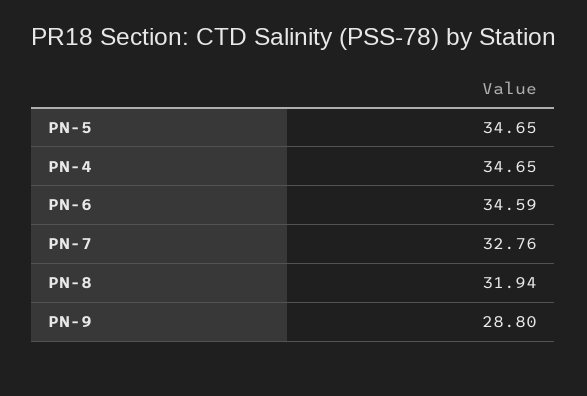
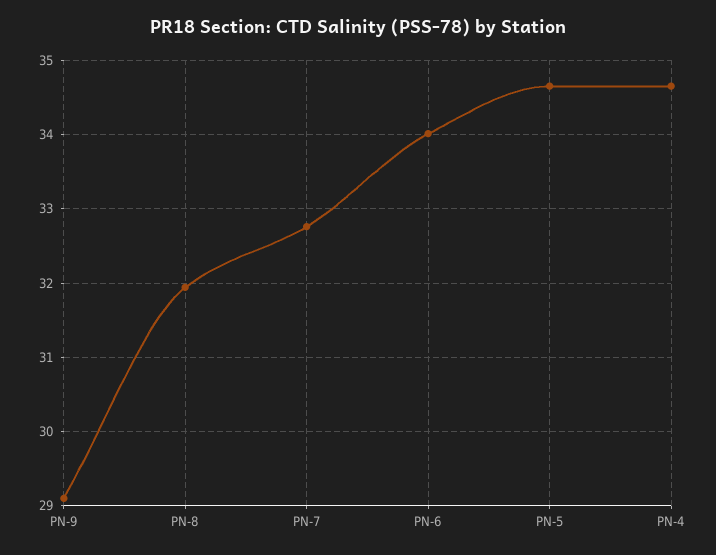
  {
    "PN-5": 34.65,
    "PN-4": 34.65,
-   "PN-6": 34.59,
+   "PN-6": 34,
    "PN-7": 32.76,
    "PN-8": 31.94,
-   "PN-9": 28.8
+   "PN-9": 29.1
  }

